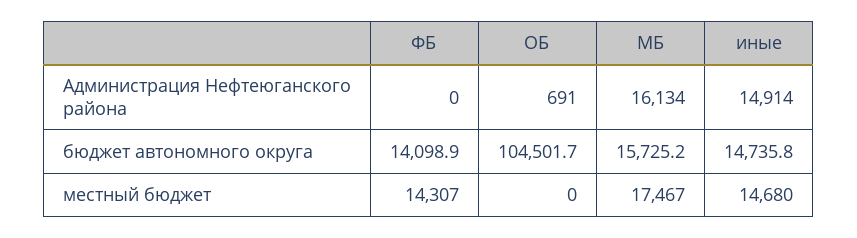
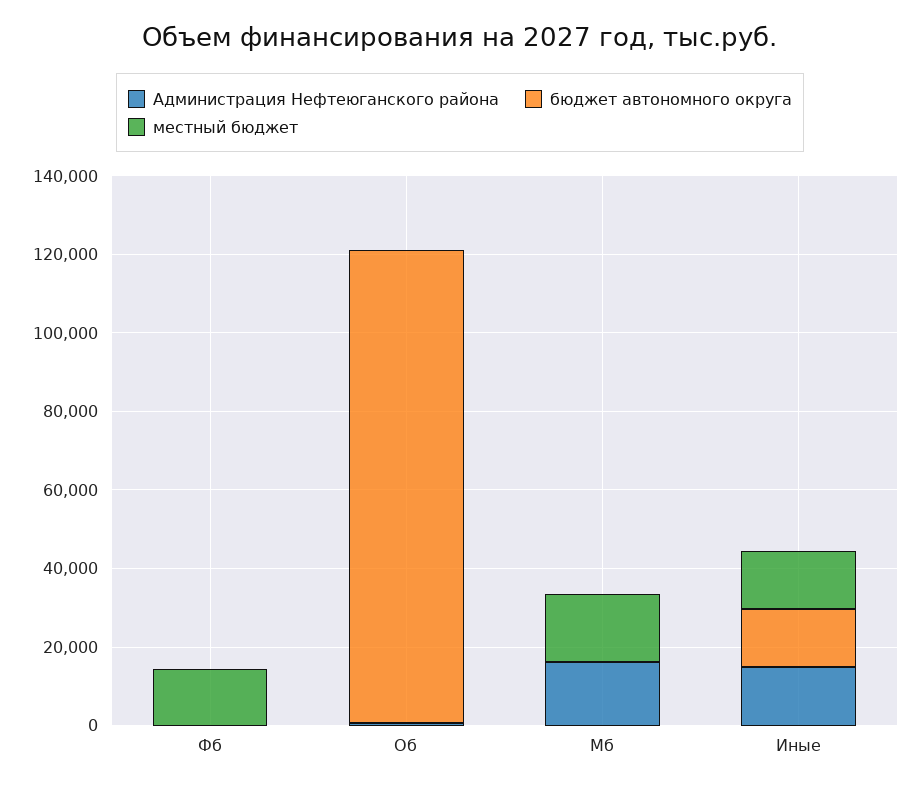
  {
    "Администрация Нефтеюганского района": {
      "ФБ": 0,
      "ОБ": 691,
      "МБ": 16134,
      "иные": 14914
    },
    "бюджет автономного округа": {
-     "ФБ": 14098.9,
+     "ФБ": 0,
-     "ОБ": 104501.7,
+     "ОБ": 120000,
-     "МБ": 15725.2,
+     "МБ": 0,
      "иные": 14735.8
    },
    "местный бюджет": {
      "ФБ": 14307,
      "ОБ": 0,
      "МБ": 17467,
      "иные": 14680
    }
  }

